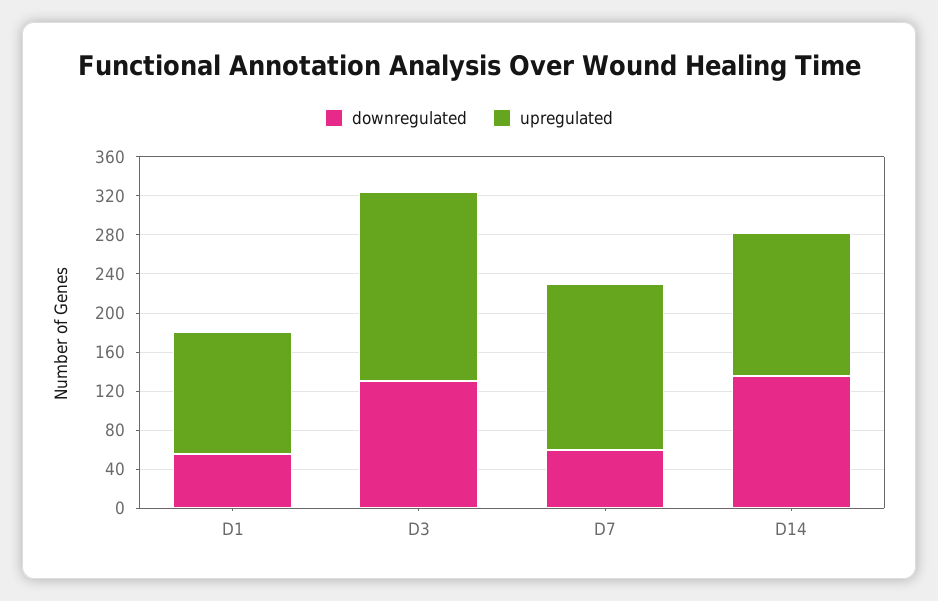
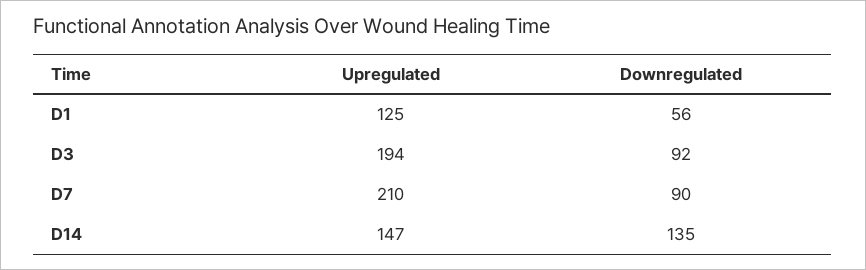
  {
    "downregulated": {
      "D1": 56,
-     "D3": 130,
+     "D3": 92,
-     "D7": 60,
+     "D7": 90,
      "D14": 135
    },
    "upregulated": {
      "D1": 125,
      "D3": 194,
-     "D7": 170,
+     "D7": 210,
      "D14": 147
    }
  }

